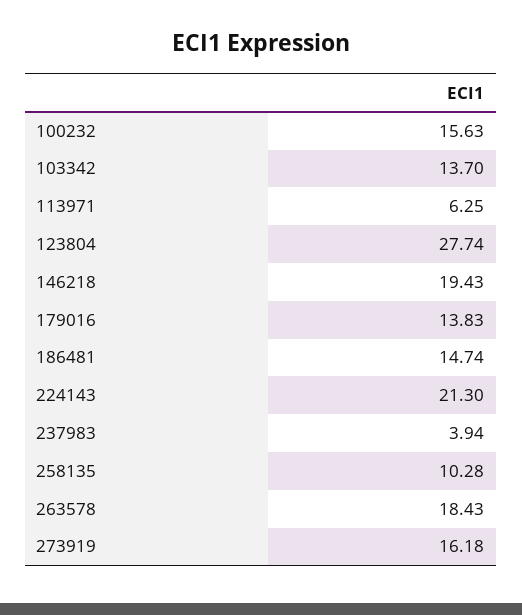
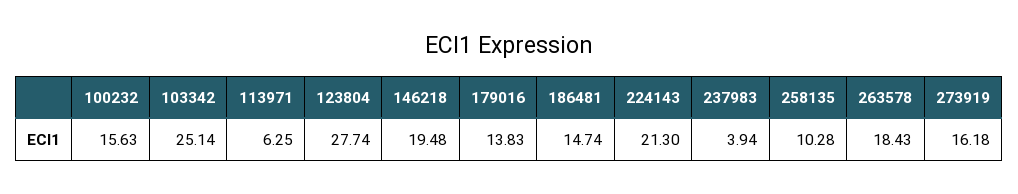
  {
    "100232": 15.63,
-   "103342": 13.7,
+   "103342": 25.14,
    "113971": 6.25,
    "123804": 27.74,
-   "146218": 19.43,
+   "146218": 19.48,
    "179016": 13.83,
    "186481": 14.74,
    "224143": 21.3,
    "237983": 3.94,
    "258135": 10.28,
    "263578": 18.43,
    "273919": 16.18
  }

